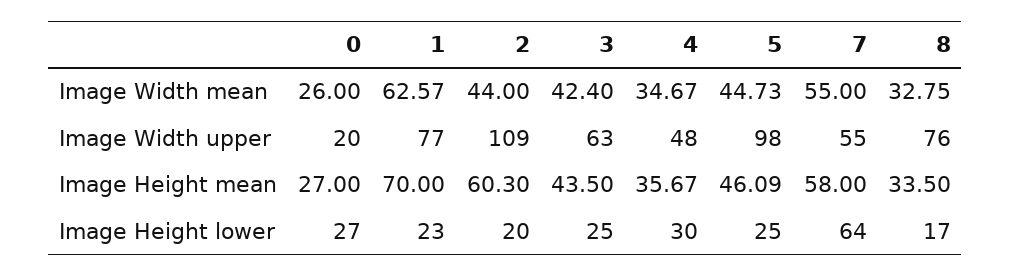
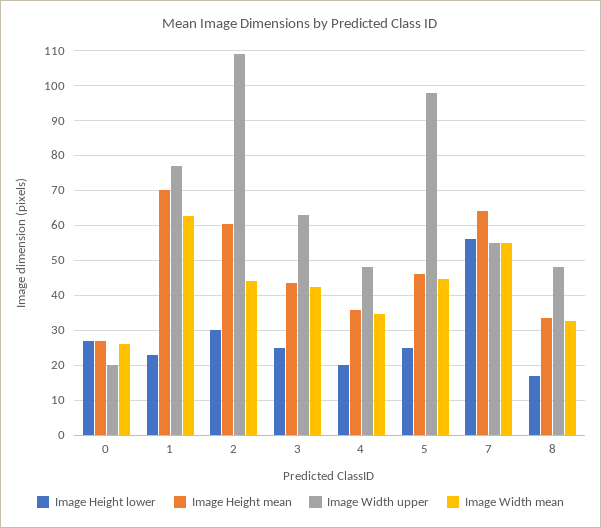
  {
    "Image Width mean": {
      "0": 26,
      "1": 62.57,
      "2": 44,
      "3": 42.4,
      "4": 34.67,
      "5": 44.73,
      "7": 55,
      "8": 32.75
    },
    "Image Width upper": {
      "0": 20,
      "1": 77,
      "2": 109,
      "3": 63,
      "4": 48,
      "5": 98,
      "7": 55,
-     "8": 76
+     "8": 48
    },
    "Image Height mean": {
      "0": 27,
      "1": 70,
      "2": 60.3,
      "3": 43.5,
      "4": 35.67,
      "5": 46.09,
-     "7": 58,
+     "7": 64,
      "8": 33.5
    },
    "Image Height lower": {
      "0": 27,
      "1": 23,
-     "2": 20,
+     "2": 30,
      "3": 25,
-     "4": 30,
+     "4": 20,
      "5": 25,
-     "7": 64,
+     "7": 56,
      "8": 17
    }
  }

